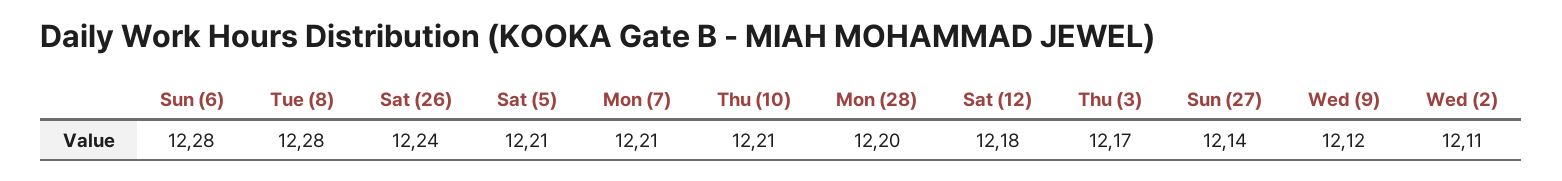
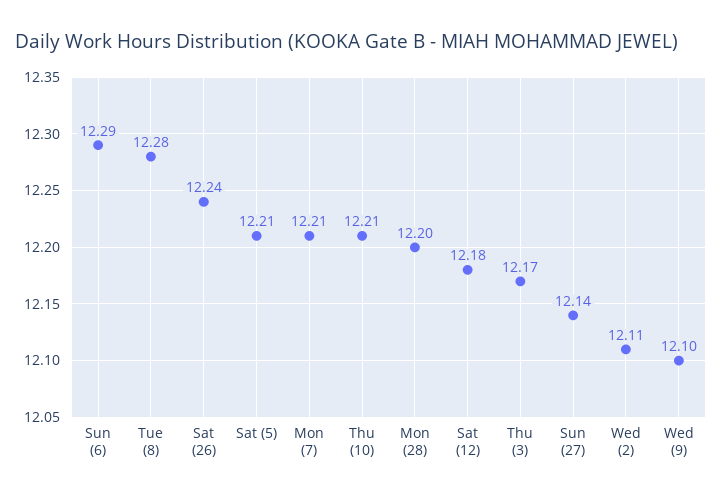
  {
-   "Sun (6)": 12.28,
+   "Sun (6)": 12.29,
    "Tue (8)": 12.28,
    "Sat (26)": 12.24,
    "Sat (5)": 12.21,
    "Mon (7)": 12.21,
    "Thu (10)": 12.21,
    "Mon (28)": 12.2,
    "Sat (12)": 12.18,
    "Thu (3)": 12.17,
    "Sun (27)": 12.14,
-   "Wed (9)": 12.12,
+   "Wed (9)": 12.1,
    "Wed (2)": 12.11
  }

